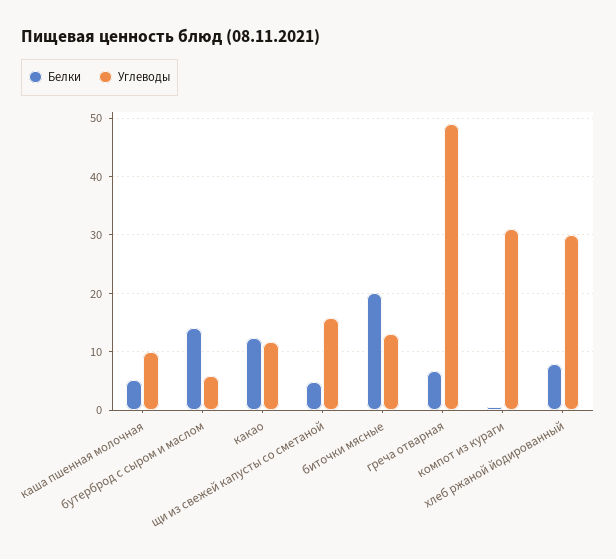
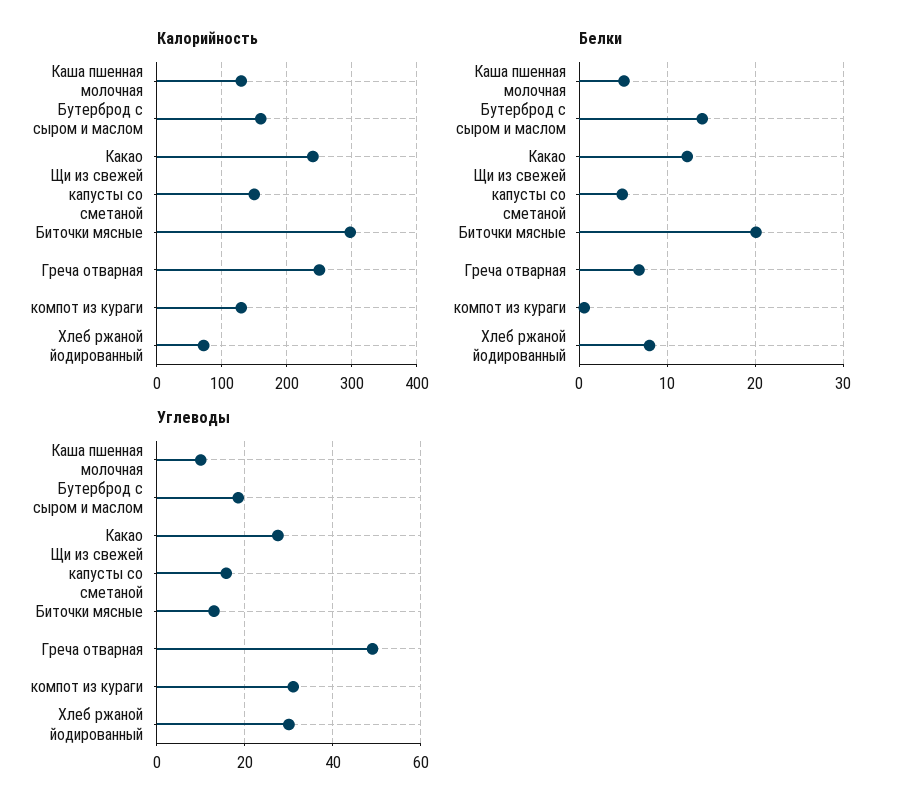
  {
    "Белки": {
      "каша пшенная молочная": 5,
      "бутерброд с сыром и маслом": 14,
      "какао": 12,
      "щи из свежей капусты со сметаной": 5,
      "биточки мясные": 20,
      "греча отварная": 7,
      "компот из кураги": 1,
      "хлеб ржаной йодированный": 8
    },
    "Углеводы": {
      "каша пшенная молочная": 10,
-     "бутерброд с сыром и маслом": 6,
+     "бутерброд с сыром и маслом": 18,
-     "какао": 12,
+     "какао": 28,
      "щи из свежей капусты со сметаной": 16,
      "биточки мясные": 14,
      "греча отварная": 50,
      "компот из кураги": 32,
      "хлеб ржаной йодированный": 30
-   }
+   },
+   "Калорийность": {
+     "каша пшенная молочная": 130,
+     "бутерброд с сыром и маслом": 160,
+     "какао": 240,
+     "щи из свежей капусты со сметаной": 150,
+     "биточки мясные": 300,
+     "греча отварная": 250,
+     "компот из кураги": 130,
+     "хлеб ржаной йодированный": 70
+   }
  }

